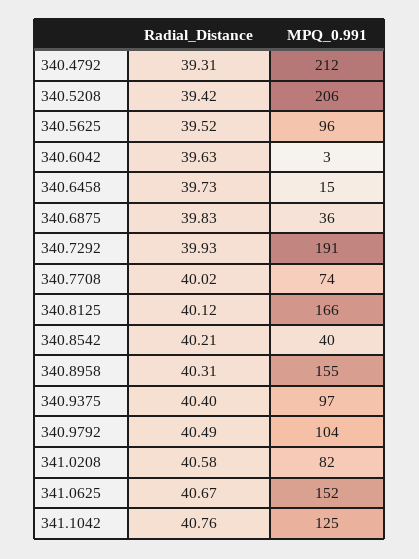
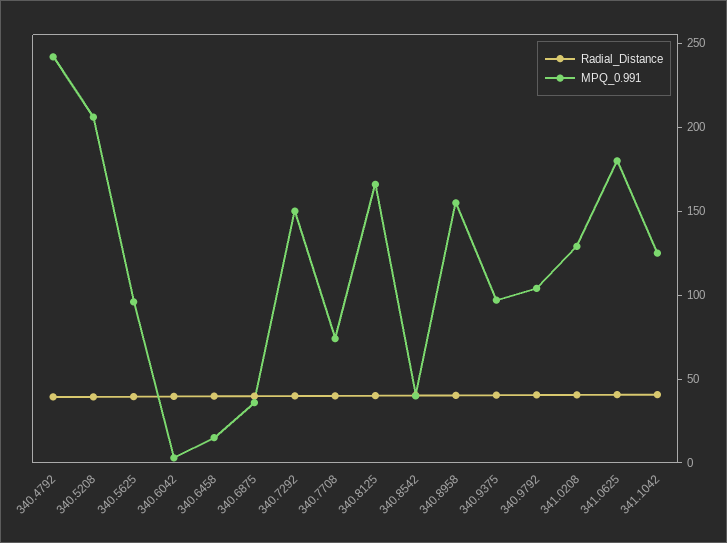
  {
    "Radial_Distance": {
      "340.4792": 39.31,
      "340.5208": 39.42,
      "340.5625": 39.52,
      "340.6042": 39.63,
      "340.6458": 39.73,
      "340.6875": 39.83,
      "340.7292": 39.93,
      "340.7708": 40.02,
      "340.8125": 40.12,
      "340.8542": 40.21,
      "340.8958": 40.31,
      "340.9375": 40.4,
      "340.9792": 40.49,
      "341.0208": 40.58,
      "341.0625": 40.67,
      "341.1042": 40.76
    },
    "MPQ_0.991": {
-     "340.4792": 212,
+     "340.4792": 240,
      "340.5208": 206,
      "340.5625": 96,
      "340.6042": 3,
      "340.6458": 15,
      "340.6875": 36,
-     "340.7292": 191,
+     "340.7292": 150,
      "340.7708": 74,
      "340.8125": 166,
      "340.8542": 40,
      "340.8958": 155,
      "340.9375": 97,
      "340.9792": 104,
-     "341.0208": 82,
+     "341.0208": 130,
-     "341.0625": 152,
+     "341.0625": 180,
      "341.1042": 125
    }
  }

